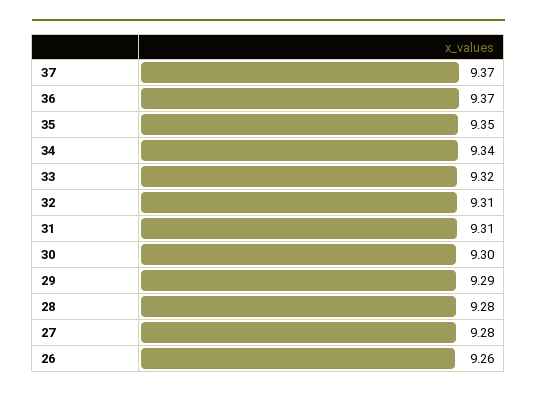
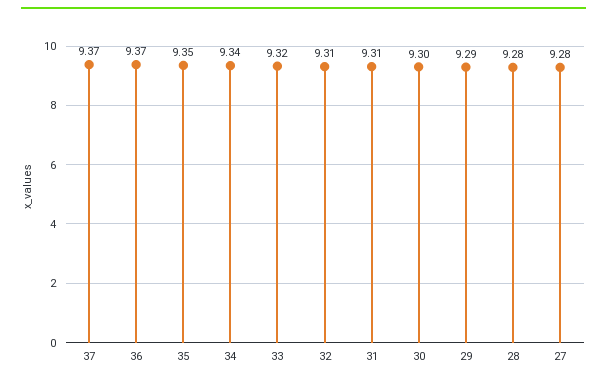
  {
    "37": 9.37,
    "36": 9.37,
    "35": 9.35,
    "34": 9.34,
    "33": 9.32,
    "32": 9.31,
    "31": 9.31,
    "30": 9.3,
    "29": 9.29,
    "28": 9.28,
-   "27": 9.28,
+   "27": 9.28
-   "26": 9.26
  }

